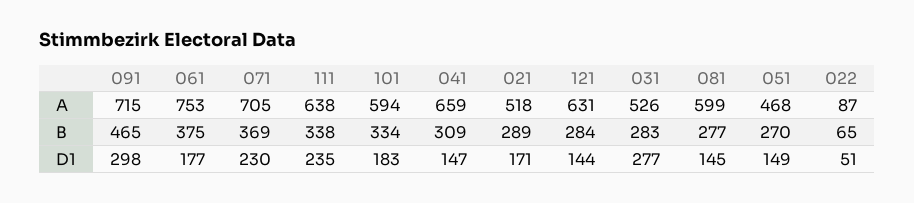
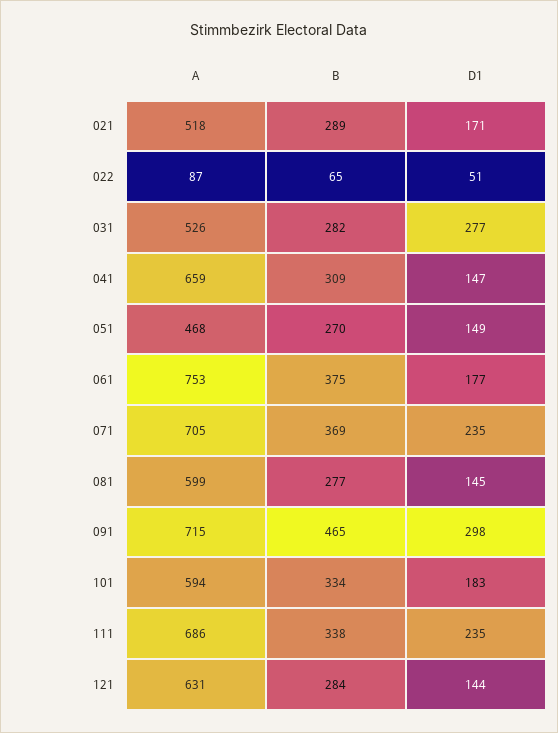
  {
    "091": {
      "A": 715,
      "B": 465,
      "D1": 298
    },
    "061": {
      "A": 753,
      "B": 375,
      "D1": 177
    },
    "071": {
      "A": 705,
      "B": 369,
-     "D1": 230
+     "D1": 235
    },
    "111": {
-     "A": 638,
+     "A": 686,
      "B": 338,
      "D1": 235
    },
    "101": {
      "A": 594,
      "B": 334,
      "D1": 183
    },
    "041": {
      "A": 659,
      "B": 309,
      "D1": 147
    },
    "021": {
      "A": 518,
      "B": 289,
      "D1": 171
    },
    "121": {
      "A": 631,
      "B": 284,
      "D1": 144
    },
    "031": {
      "A": 526,
-     "B": 283,
+     "B": 282,
      "D1": 277
    },
    "081": {
      "A": 599,
      "B": 277,
      "D1": 145
    },
    "051": {
      "A": 468,
      "B": 270,
      "D1": 149
    },
    "022": {
      "A": 87,
      "B": 65,
      "D1": 51
    }
  }

